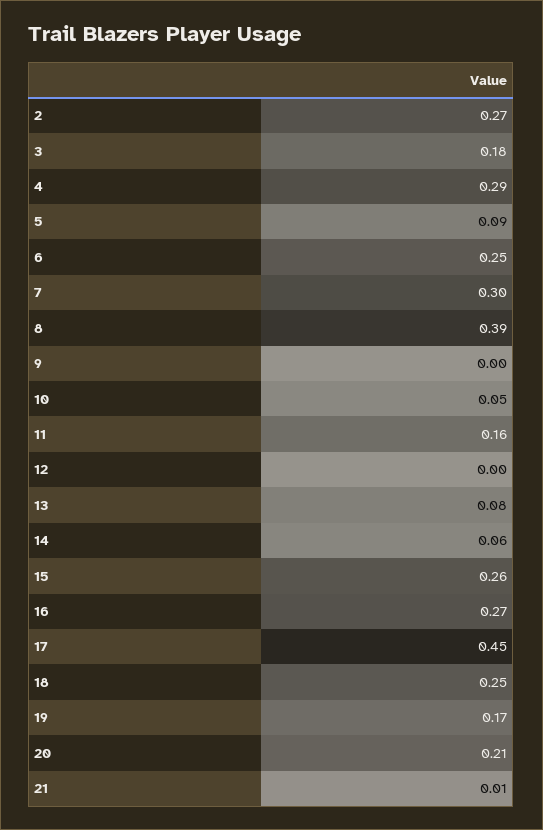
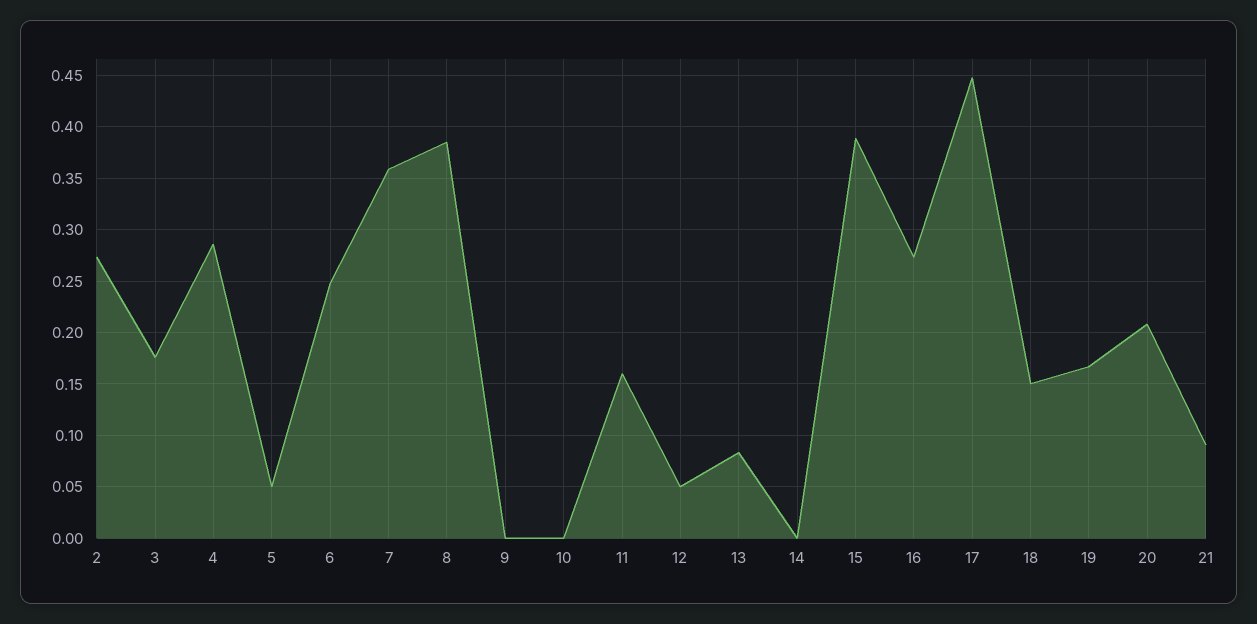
  {
    "2": 0.27,
    "3": 0.18,
    "4": 0.29,
-   "5": 0.09,
+   "5": 0.05,
    "6": 0.25,
-   "7": 0.3,
+   "7": 0.36,
    "8": 0.39,
    "9": 0,
-   "10": 0.05,
+   "10": 0,
    "11": 0.16,
-   "12": 0,
+   "12": 0.05,
    "13": 0.08,
-   "14": 0.06,
+   "14": 0,
-   "15": 0.26,
+   "15": 0.39,
    "16": 0.27,
    "17": 0.45,
-   "18": 0.25,
+   "18": 0.15,
    "19": 0.17,
    "20": 0.21,
-   "21": 0.01
+   "21": 0.09
  }

